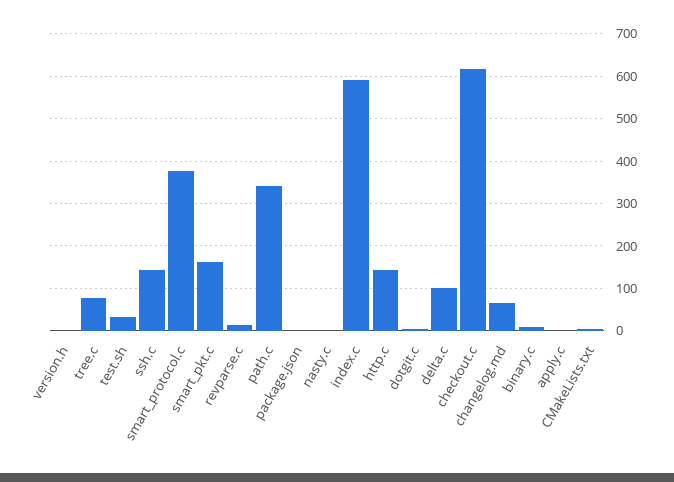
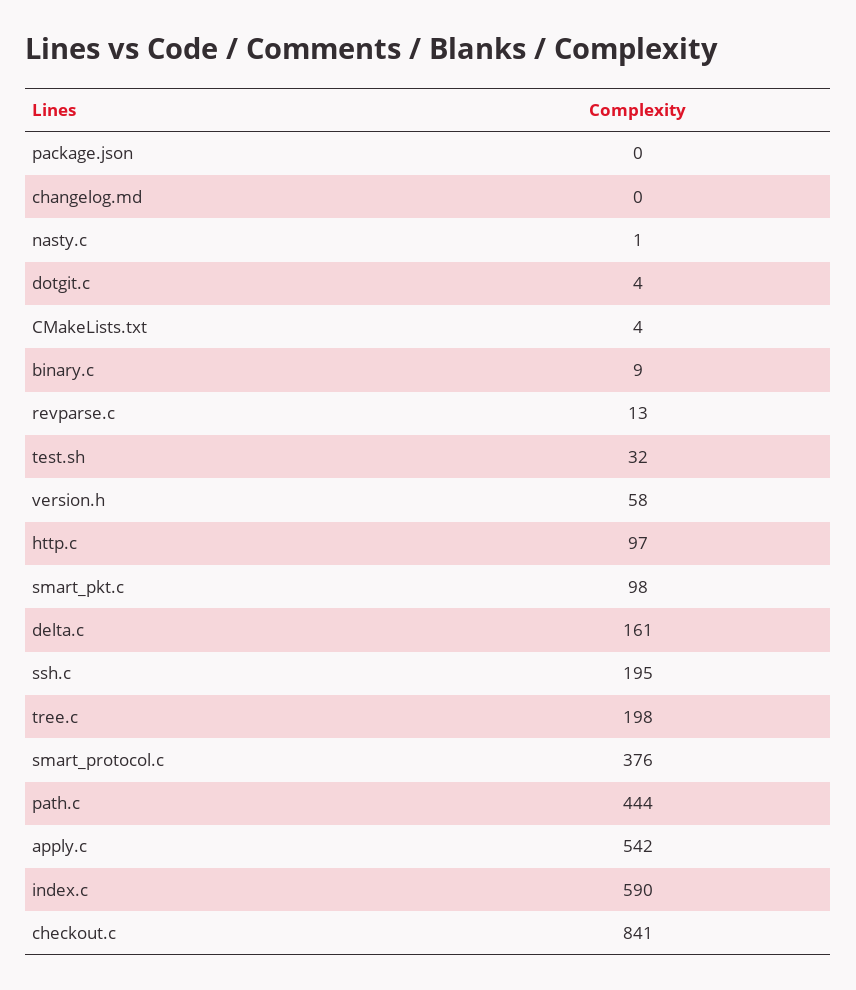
  {
-   "version.h": 0,
+   "version.h": 58,
-   "tree.c": 80,
+   "tree.c": 198,
    "test.sh": 32,
-   "ssh.c": 140,
+   "ssh.c": 195,
    "smart_protocol.c": 376,
-   "smart_pkt.c": 160,
+   "smart_pkt.c": 98,
    "revparse.c": 13,
-   "path.c": 340,
+   "path.c": 444,
    "package.json": 0,
    "nasty.c": 1,
    "index.c": 590,
-   "http.c": 140,
+   "http.c": 97,
    "dotgit.c": 4,
-   "delta.c": 100,
+   "delta.c": 161,
-   "checkout.c": 620,
+   "checkout.c": 841,
-   "changelog.md": 60,
+   "changelog.md": 0,
    "binary.c": 9,
-   "apply.c": 0,
+   "apply.c": 542,
    "CMakeLists.txt": 4
  }

